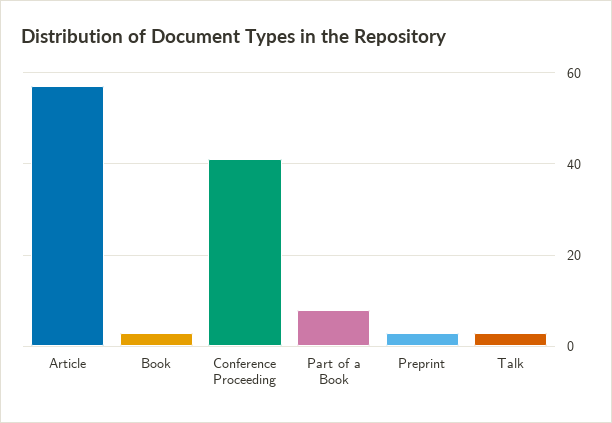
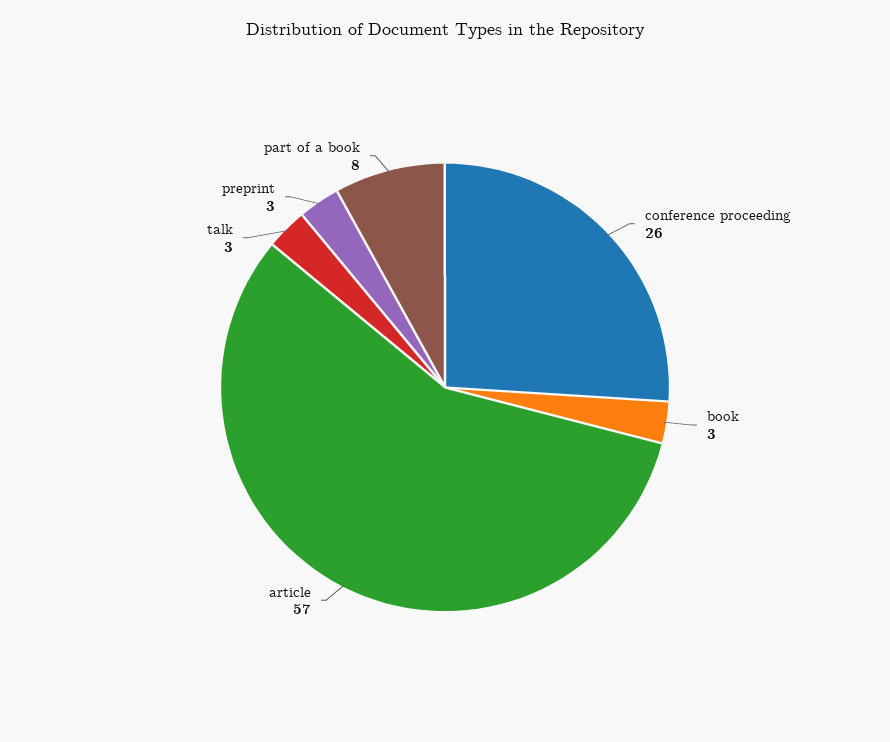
  {
    "Article": 57,
    "Book": 3,
-   "Conference Proceeding": 40,
+   "Conference Proceeding": 26,
    "Part of a Book": 8,
    "Preprint": 3,
    "Talk": 3
  }

